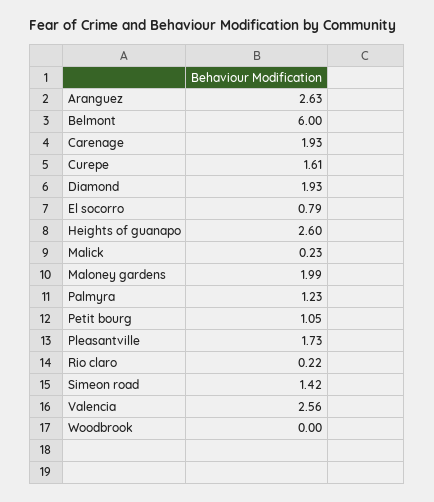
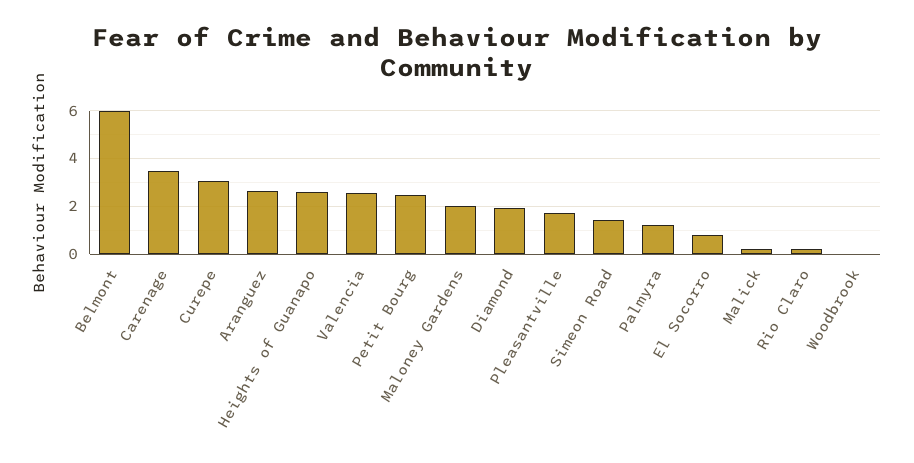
  {
    "Aranguez": 2.63,
    "Belmont": 6,
-   "Carenage": 1.93,
+   "Carenage": 3.5,
-   "Curepe": 1.61,
+   "Curepe": 3,
    "Diamond": 1.93,
    "El socorro": 0.79,
    "Heights of guanapo": 2.6,
    "Malick": 0.23,
    "Maloney gardens": 1.99,
    "Palmyra": 1.23,
-   "Petit bourg": 1.05,
+   "Petit bourg": 2.5,
    "Pleasantville": 1.73,
    "Rio claro": 0.22,
    "Simeon road": 1.42,
    "Valencia": 2.56,
    "Woodbrook": 0
  }

